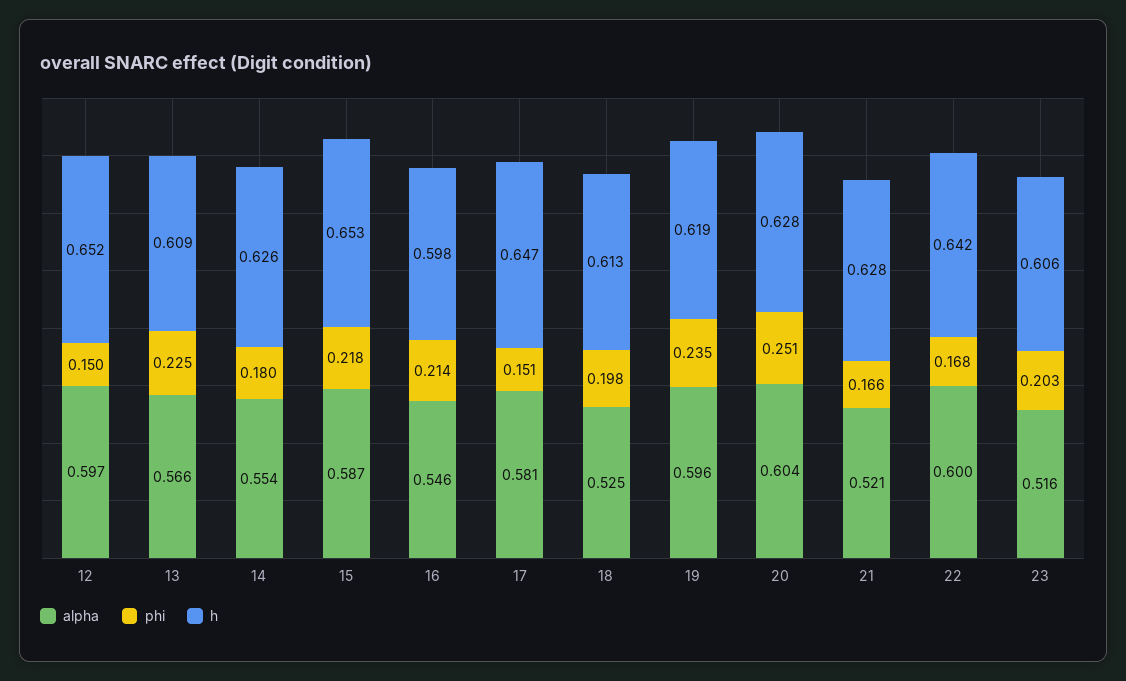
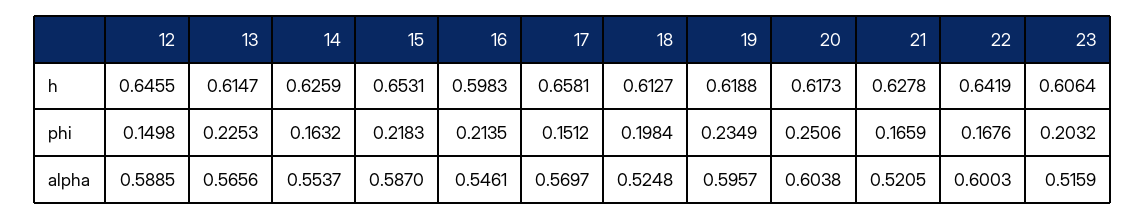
  {
    "alpha": {
-     "12": 0.597,
+     "12": 0.5885,
      "13": 0.5656,
      "14": 0.5537,
      "15": 0.587,
      "16": 0.5461,
-     "17": 0.581,
+     "17": 0.5697,
      "18": 0.5248,
      "19": 0.5957,
      "20": 0.6038,
      "21": 0.5205,
      "22": 0.6003,
      "23": 0.5159
    },
    "phi": {
      "12": 0.1498,
      "13": 0.2253,
-     "14": 0.18,
+     "14": 0.1632,
      "15": 0.2183,
      "16": 0.2135,
      "17": 0.1512,
      "18": 0.1984,
      "19": 0.2349,
      "20": 0.2506,
      "21": 0.1659,
      "22": 0.1676,
      "23": 0.2032
    },
    "h": {
-     "12": 0.652,
+     "12": 0.6455,
-     "13": 0.609,
+     "13": 0.6147,
      "14": 0.6259,
      "15": 0.6531,
      "16": 0.5983,
-     "17": 0.647,
+     "17": 0.6581,
      "18": 0.6127,
      "19": 0.6188,
-     "20": 0.628,
+     "20": 0.6173,
      "21": 0.6278,
      "22": 0.6419,
      "23": 0.6064
    }
  }

